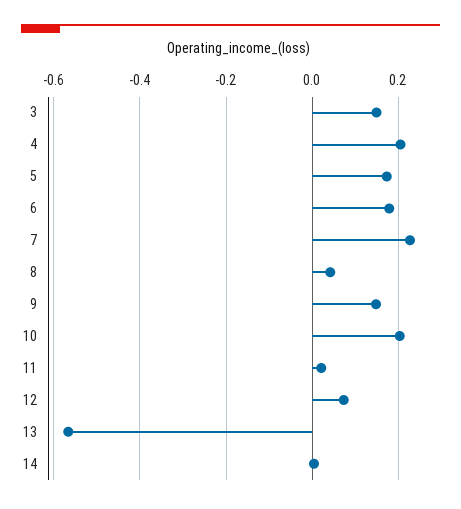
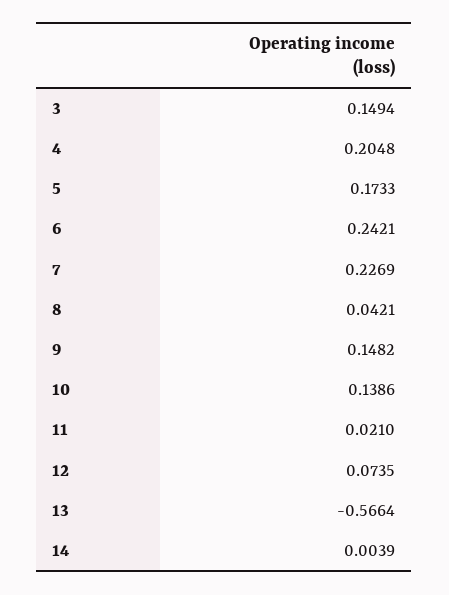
  {
    "3": 0.1494,
    "4": 0.2048,
    "5": 0.1733,
-   "6": 0.18,
+   "6": 0.2421,
    "7": 0.2269,
    "8": 0.0421,
    "9": 0.1482,
-   "10": 0.2,
+   "10": 0.1386,
    "11": 0.021,
    "12": 0.0735,
    "13": -0.5664,
    "14": 0.0039
  }

